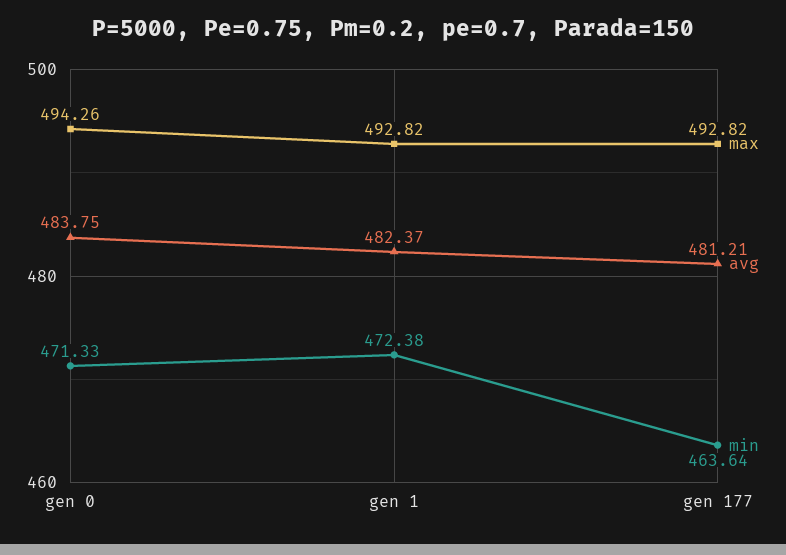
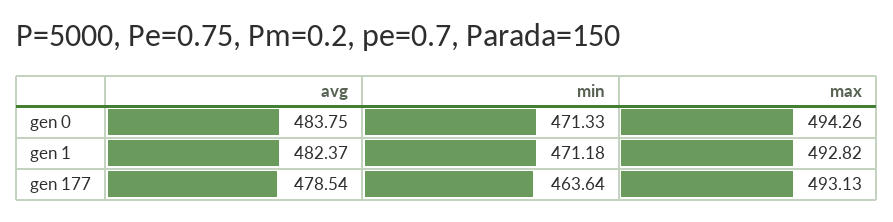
  {
    "max": {
      "gen 0": 494.26,
      "gen 1": 492.82,
-     "gen 177": 492.82
+     "gen 177": 493.13
    },
    "avg": {
      "gen 0": 483.75,
      "gen 1": 482.37,
-     "gen 177": 481.21
+     "gen 177": 478.54
    },
    "min": {
      "gen 0": 471.33,
-     "gen 1": 472.38,
+     "gen 1": 471.18,
      "gen 177": 463.64
    }
  }

